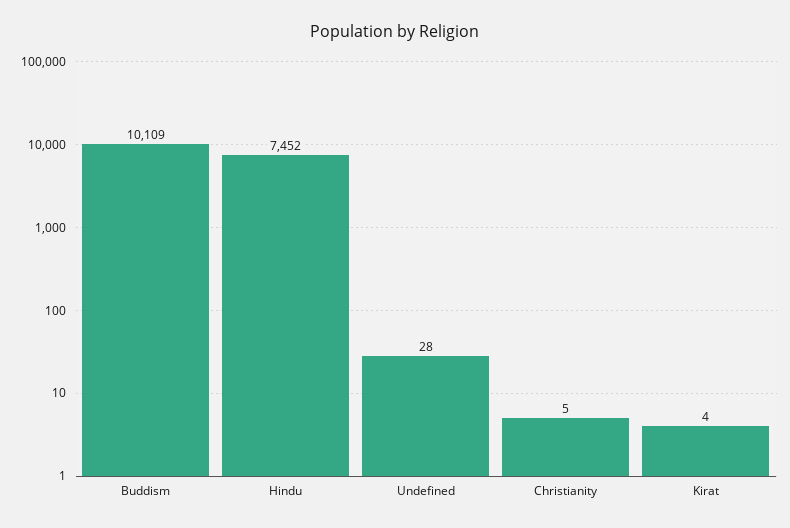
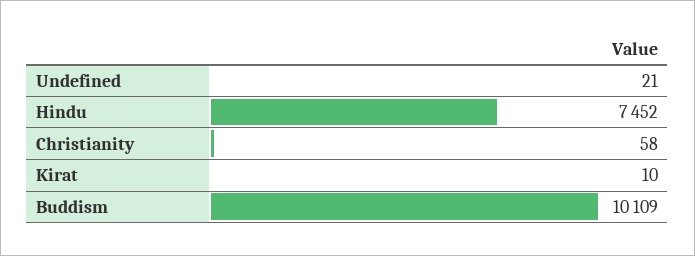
  {
    "Buddism": 10109,
    "Hindu": 7452,
-   "Undefined": 28,
+   "Undefined": 21,
-   "Christianity": 5,
+   "Christianity": 58,
-   "Kirat": 4
+   "Kirat": 10
  }

